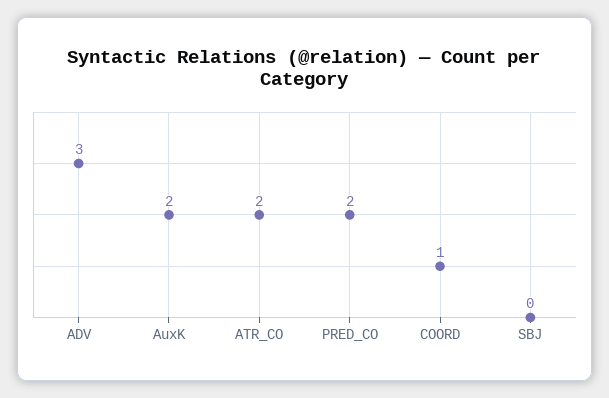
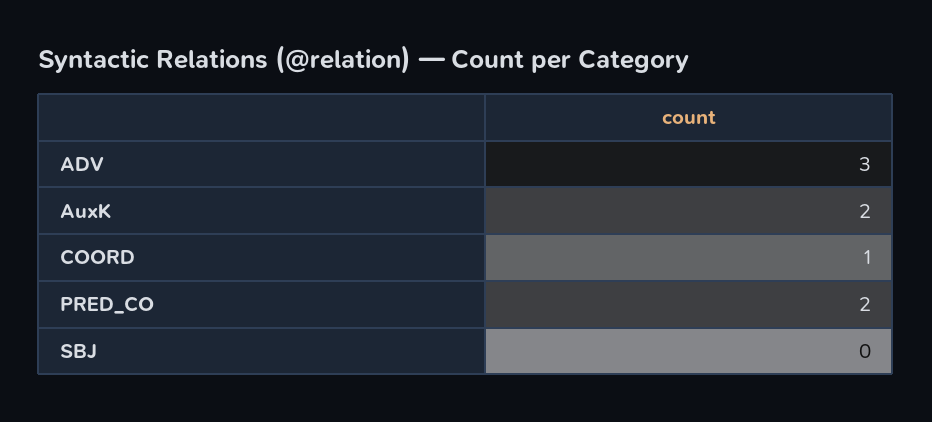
  {
    "ADV": 3,
    "AuxK": 2,
-   "ATR_CO": 2,
    "PRED_CO": 2,
    "COORD": 1,
    "SBJ": 0
  }

